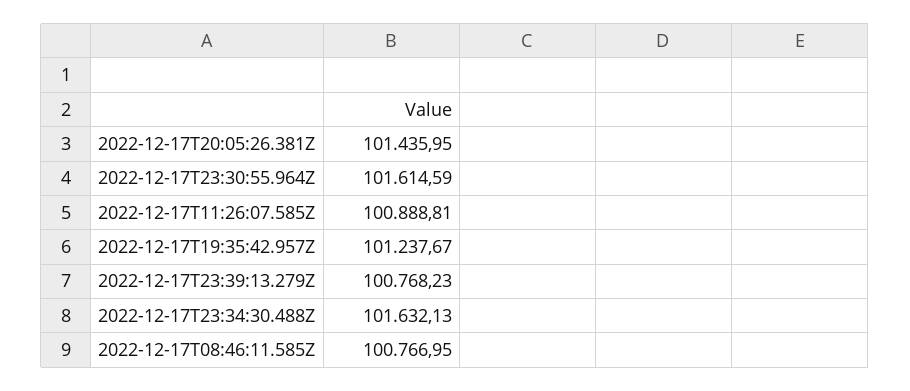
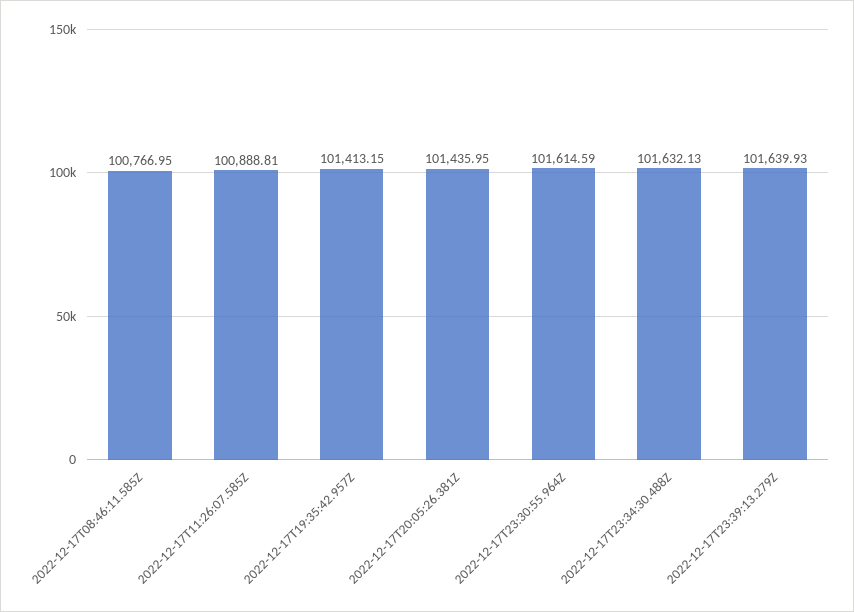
  {
    "2022-12-17T20:05:26.381Z": 101435.95,
    "2022-12-17T23:30:55.964Z": 101614.59,
    "2022-12-17T11:26:07.585Z": 100888.81,
-   "2022-12-17T19:35:42.957Z": 101237.67,
+   "2022-12-17T19:35:42.957Z": 101413.15,
-   "2022-12-17T23:39:13.279Z": 100768.23,
+   "2022-12-17T23:39:13.279Z": 101639.93,
    "2022-12-17T23:34:30.488Z": 101632.13,
    "2022-12-17T08:46:11.585Z": 100766.95
  }

